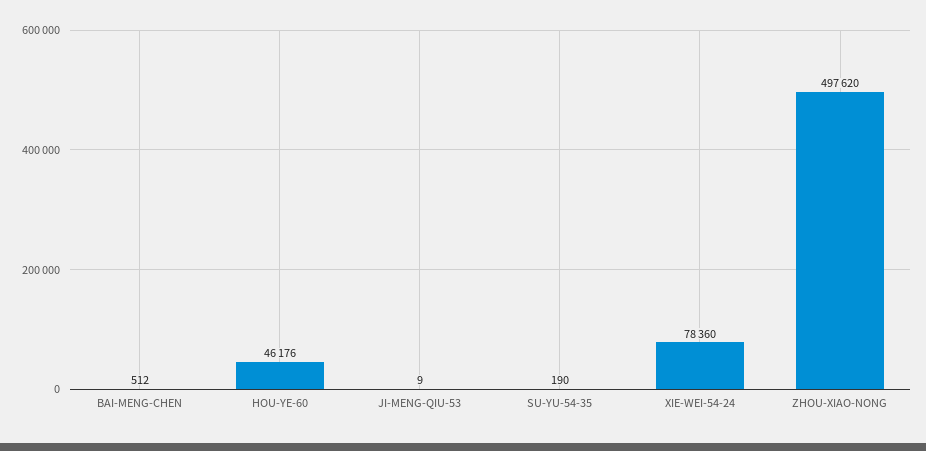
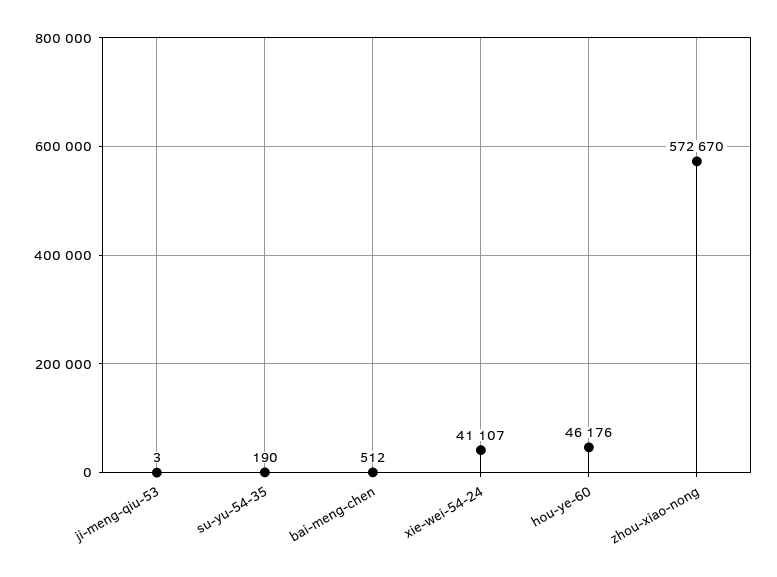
  {
    "BAI-MENG-CHEN": 512,
    "HOU-YE-60": 46176,
-   "JI-MENG-QIU-53": 9,
+   "JI-MENG-QIU-53": 3,
    "SU-YU-54-35": 190,
-   "XIE-WEI-54-24": 78360,
+   "XIE-WEI-54-24": 41107,
-   "ZHOU-XIAO-NONG": 497620
+   "ZHOU-XIAO-NONG": 572670
  }

